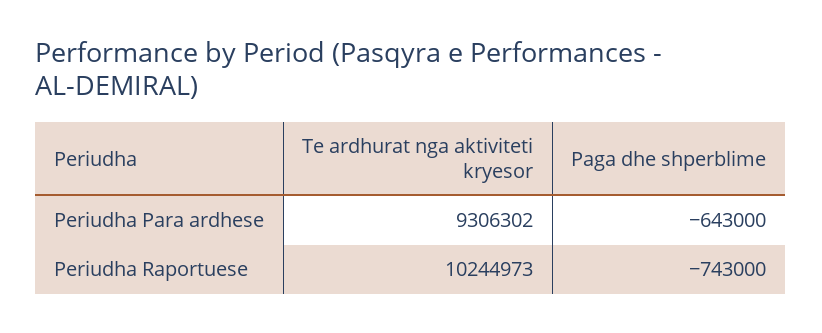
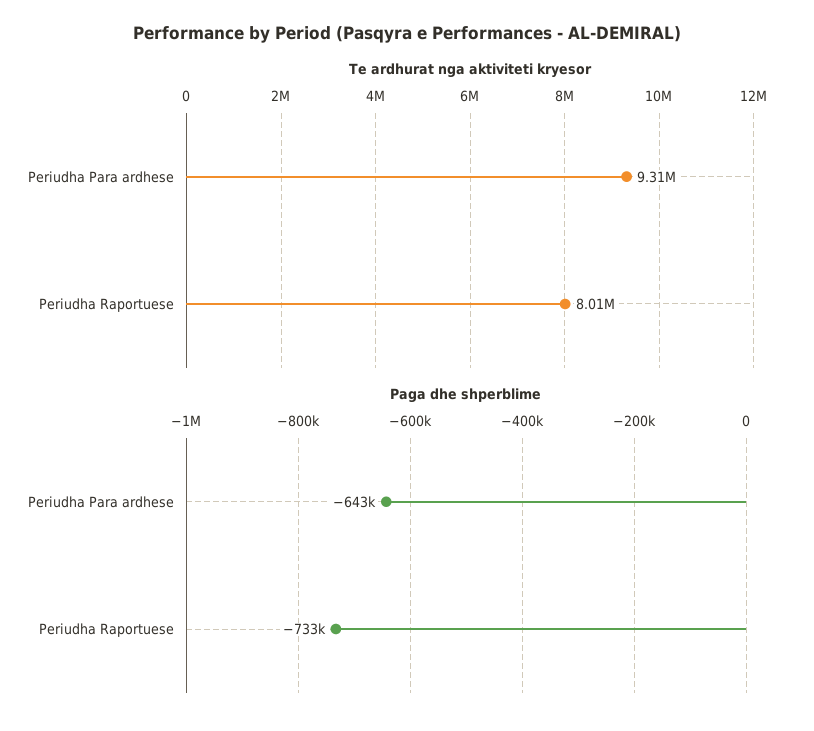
  {
    "Te ardhurat nga aktiviteti kryesor": {
      "Periudha Para ardhese": 9306302,
-     "Periudha Raportuese": 10244973
+     "Periudha Raportuese": 8010000
    },
    "Paga dhe shperblime": {
      "Periudha Para ardhese": -643000,
-     "Periudha Raportuese": -743000
+     "Periudha Raportuese": -733000
    }
  }

